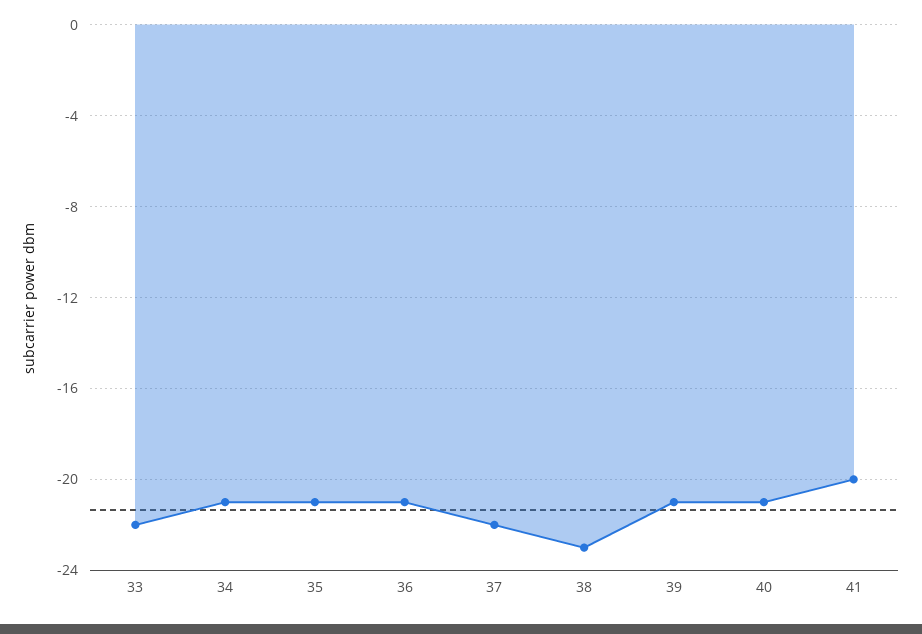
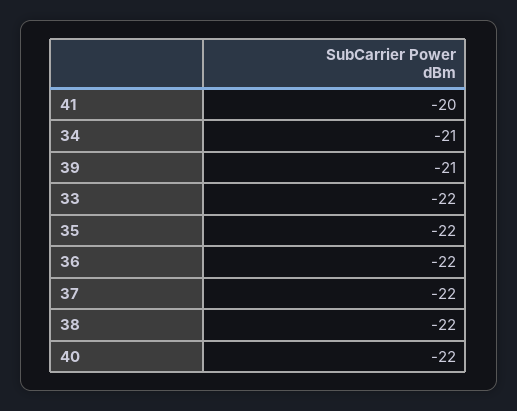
  {
    "33": -22,
    "34": -21,
-   "35": -21,
+   "35": -22,
-   "36": -21,
+   "36": -22,
    "37": -22,
-   "38": -23,
+   "38": -22,
    "39": -21,
-   "40": -21,
+   "40": -22,
    "41": -20
  }

